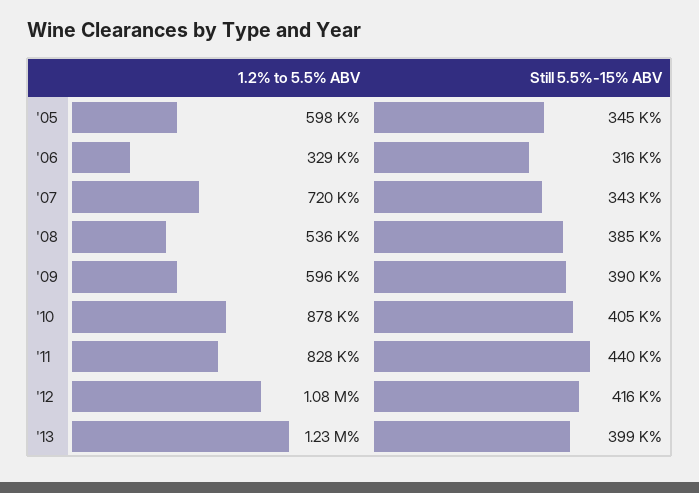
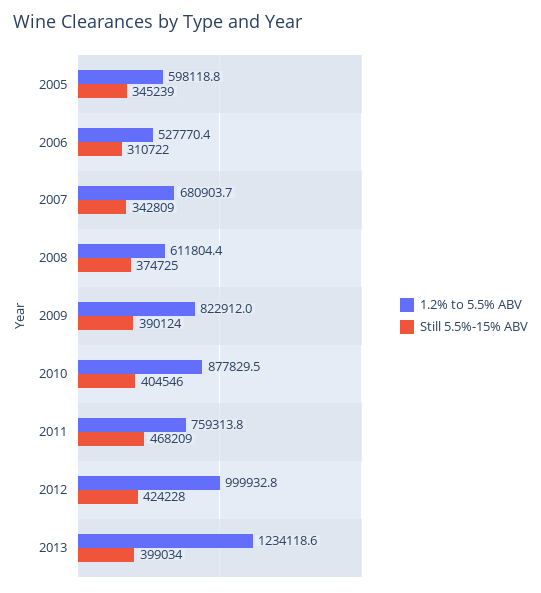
  {
    "1.2% to 5.5% ABV": {
      "'05": 598118.8,
-     "'06": 329000,
+     "'06": 527770.4,
-     "'07": 720000,
+     "'07": 680903.7,
-     "'08": 536000,
+     "'08": 611804.4,
-     "'09": 596000,
+     "'09": 822912,
      "'10": 877829.5,
-     "'11": 828000,
+     "'11": 759313.8,
-     "'12": 1080000,
+     "'12": 999932.8,
      "'13": 1234118.6
    },
    "Still 5.5%-15% ABV": {
      "'05": 345239,
-     "'06": 316000,
+     "'06": 310722,
      "'07": 342809,
-     "'08": 385000,
+     "'08": 374725,
      "'09": 390124,
      "'10": 404546,
-     "'11": 440000,
+     "'11": 468209,
-     "'12": 416000,
+     "'12": 424228,
      "'13": 399034
    }
  }

